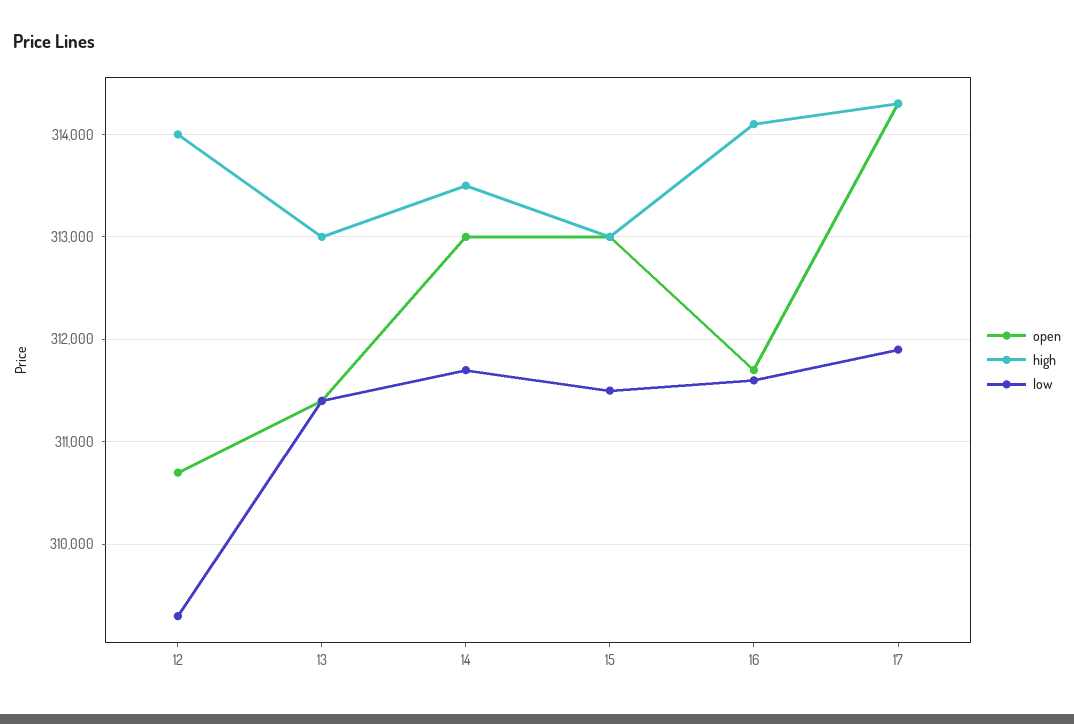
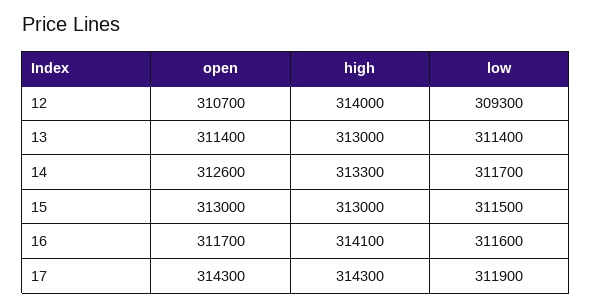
  {
    "open": {
      "12": 310700,
      "13": 311400,
-     "14": 313000,
+     "14": 312600,
      "15": 313000,
      "16": 311700,
      "17": 314300
    },
    "high": {
      "12": 314000,
      "13": 313000,
-     "14": 313500,
+     "14": 313300,
      "15": 313000,
      "16": 314100,
      "17": 314300
    },
    "low": {
      "12": 309300,
      "13": 311400,
      "14": 311700,
      "15": 311500,
      "16": 311600,
      "17": 311900
    }
  }

